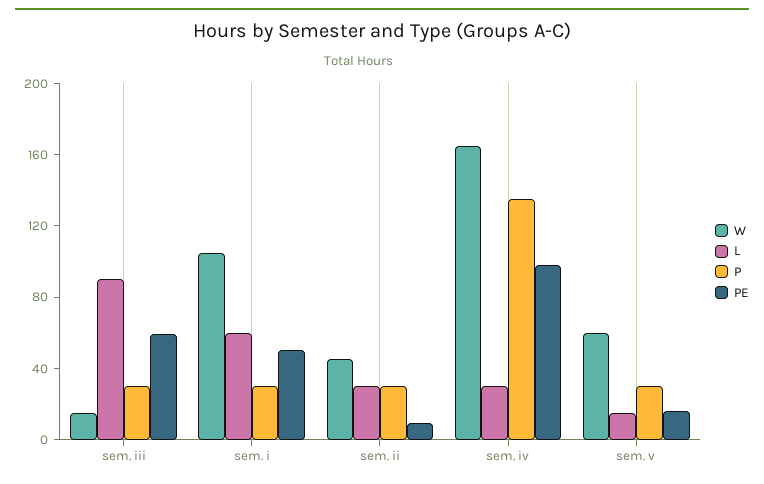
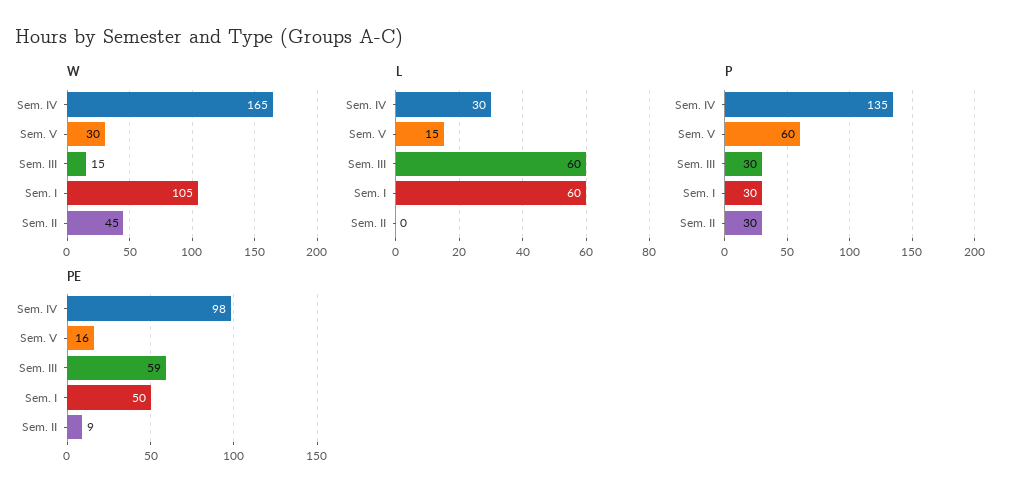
  {
    "W": {
      "sem. iii": 15,
      "sem. i": 105,
      "sem. ii": 45,
      "sem. iv": 165,
-     "sem. v": 60
+     "sem. v": 30
    },
    "L": {
-     "sem. iii": 90,
+     "sem. iii": 60,
      "sem. i": 60,
-     "sem. ii": 30,
+     "sem. ii": 0,
      "sem. iv": 30,
      "sem. v": 15
    },
    "P": {
      "sem. iii": 30,
      "sem. i": 30,
      "sem. ii": 30,
      "sem. iv": 135,
-     "sem. v": 30
+     "sem. v": 60
    },
    "PE": {
      "sem. iii": 59,
      "sem. i": 50,
      "sem. ii": 9,
      "sem. iv": 98,
      "sem. v": 16
    }
  }

